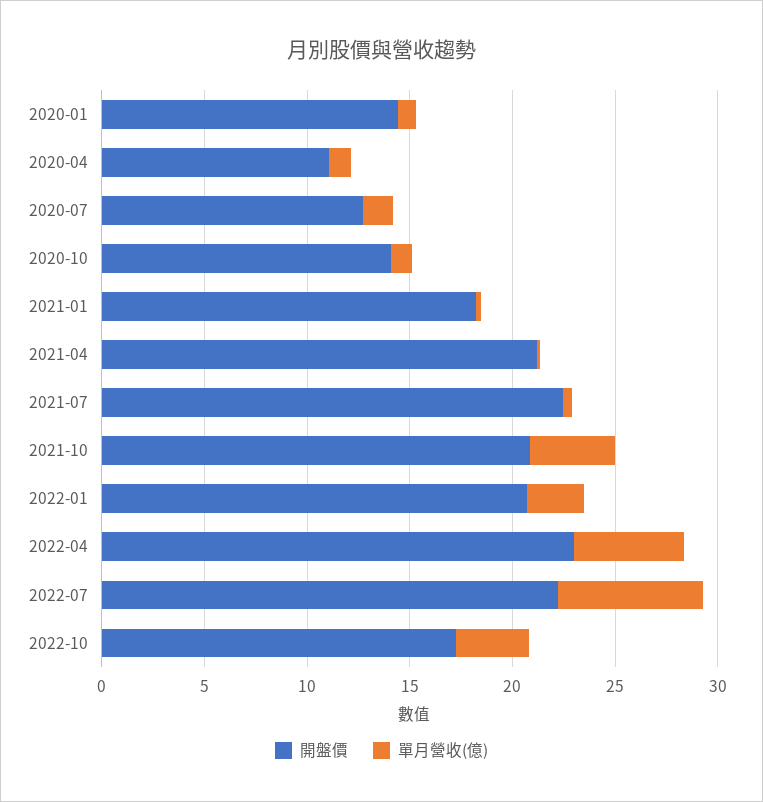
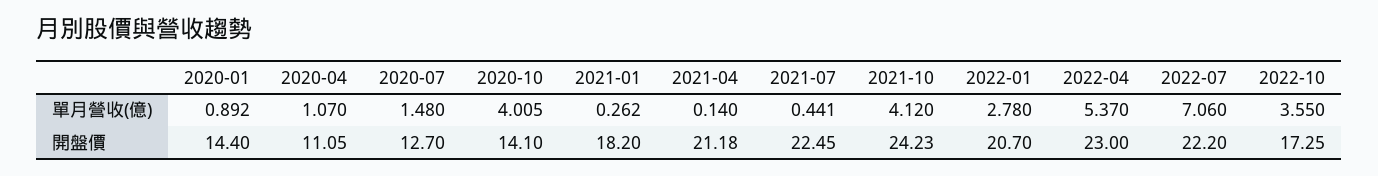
  {
    "開盤價": {
      "2020-01": 14.4,
      "2020-04": 11.05,
      "2020-07": 12.7,
      "2020-10": 14.1,
      "2021-01": 18.2,
      "2021-04": 21.18,
      "2021-07": 22.45,
-     "2021-10": 21,
+     "2021-10": 24.23,
      "2022-01": 20.7,
      "2022-04": 23,
      "2022-07": 22.2,
      "2022-10": 17.25
    },
    "單月營收(億)": {
      "2020-01": 0.892,
      "2020-04": 1.07,
      "2020-07": 1.48,
-     "2020-10": 1,
+     "2020-10": 4.005,
      "2021-01": 0.262,
      "2021-04": 0.14,
      "2021-07": 0.441,
      "2021-10": 4.12,
      "2022-01": 2.78,
      "2022-04": 5.37,
      "2022-07": 7.06,
      "2022-10": 3.55
    }
  }

